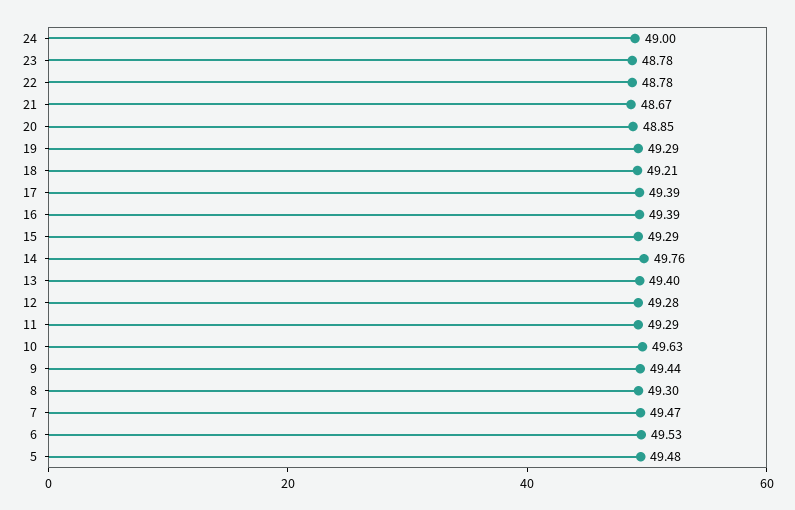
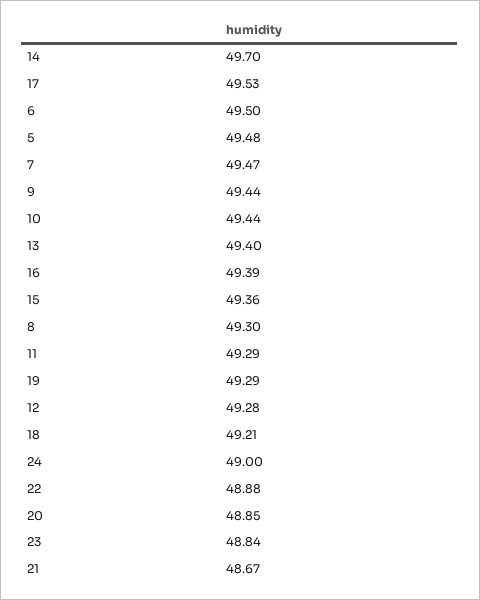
  {
    "24": 49,
-   "23": 48.78,
+   "23": 48.84,
-   "22": 48.78,
+   "22": 48.88,
    "21": 48.67,
    "20": 48.85,
    "19": 49.29,
    "18": 49.21,
-   "17": 49.39,
+   "17": 49.53,
    "16": 49.39,
-   "15": 49.29,
+   "15": 49.36,
-   "14": 49.76,
+   "14": 49.7,
    "13": 49.4,
    "12": 49.28,
    "11": 49.29,
-   "10": 49.63,
+   "10": 49.44,
    "9": 49.44,
    "8": 49.3,
    "7": 49.47,
-   "6": 49.53,
+   "6": 49.5,
    "5": 49.48
  }

